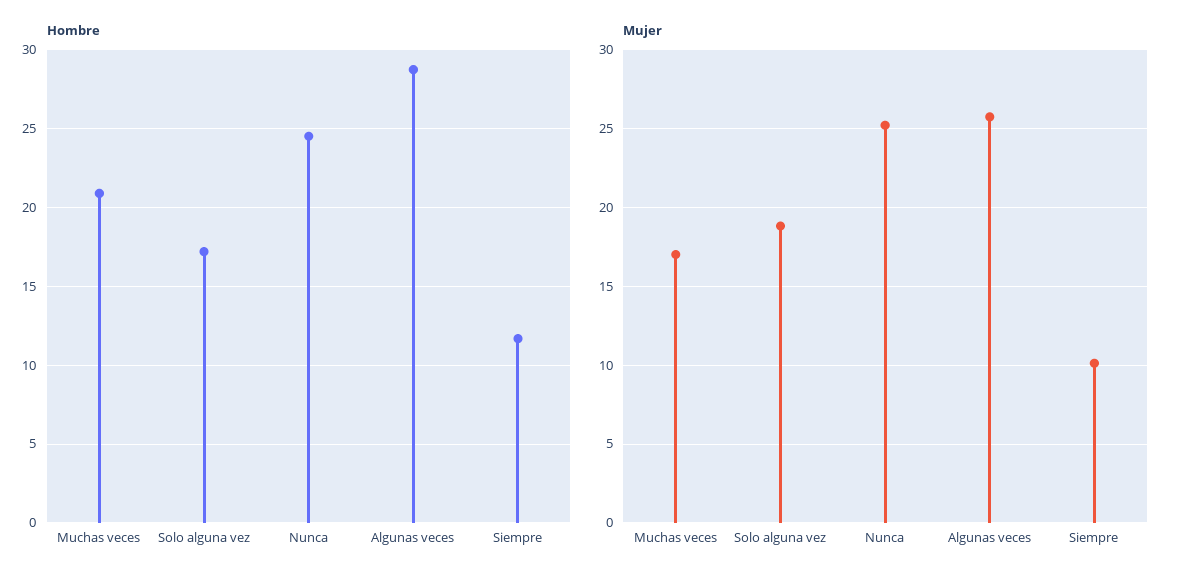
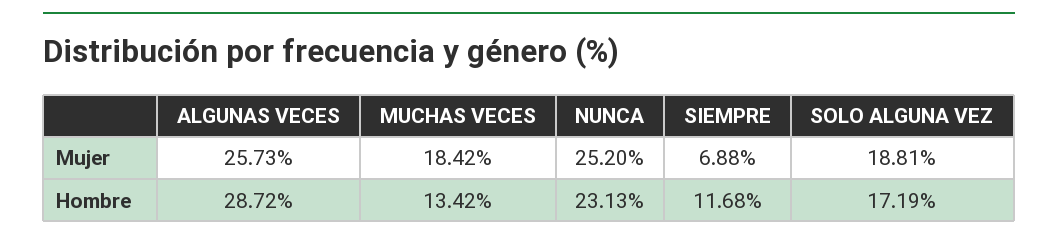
  {
    "Hombre": {
-     "Muchas veces": 21,
+     "Muchas veces": 13.42,
      "Solo alguna vez": 17.19,
-     "Nunca": 24.5,
+     "Nunca": 23.13,
      "Algunas veces": 28.72,
      "Siempre": 11.68
    },
    "Mujer": {
-     "Muchas veces": 17,
+     "Muchas veces": 18.42,
      "Solo alguna vez": 18.81,
      "Nunca": 25.2,
      "Algunas veces": 25.73,
-     "Siempre": 10
+     "Siempre": 6.88
    }
  }

